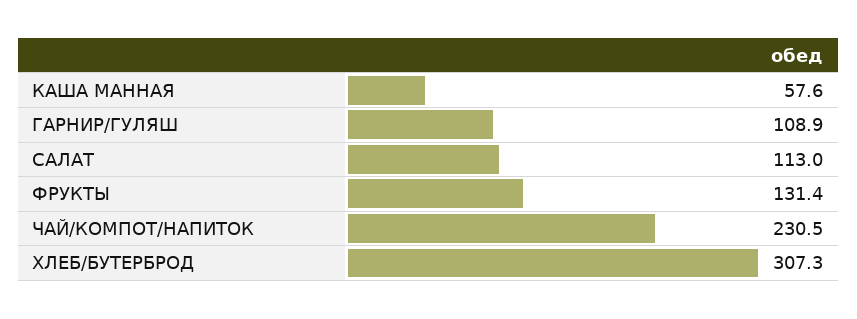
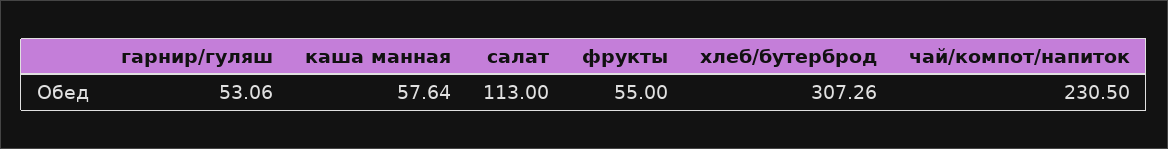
  {
    "КАША МАННАЯ": 57.64,
-   "ГАРНИР/ГУЛЯШ": 108.9,
+   "ГАРНИР/ГУЛЯШ": 53.06,
    "САЛАТ": 113,
-   "ФРУКТЫ": 131.4,
+   "ФРУКТЫ": 55,
    "ЧАЙ/КОМПОТ/НАПИТОК": 230.5,
    "ХЛЕБ/БУТЕРБРОД": 307.26
  }

